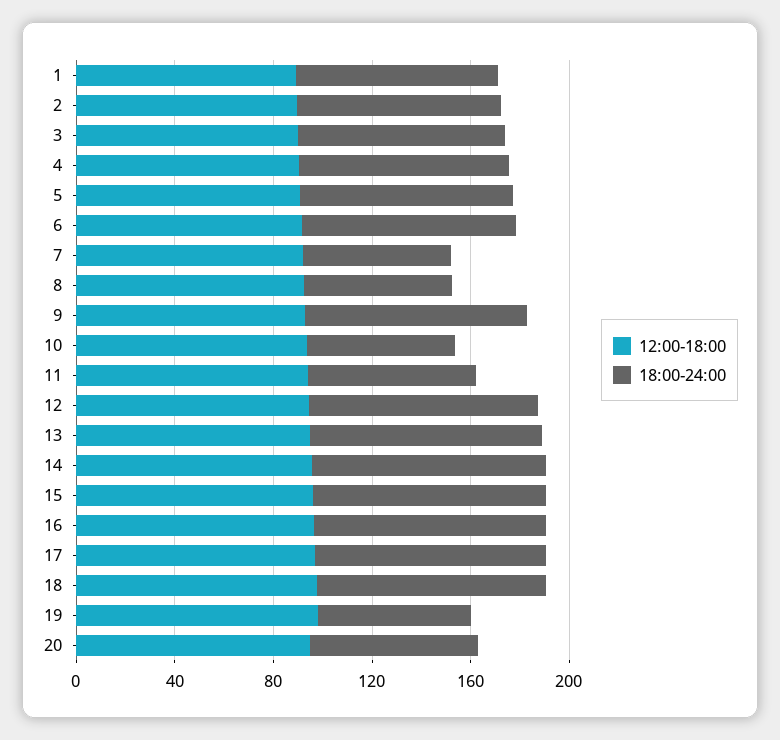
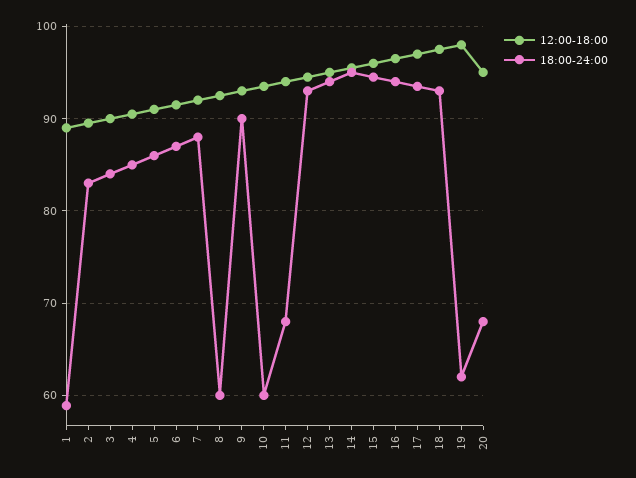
  {
    "12:00-18:00": {
      "1": 89,
      "2": 90,
      "3": 90,
      "4": 91,
      "5": 91,
      "6": 92,
      "7": 92,
      "8": 93,
      "9": 93,
      "10": 94,
      "11": 94,
      "12": 95,
      "13": 95,
      "14": 96,
      "15": 96,
      "16": 97,
      "17": 97,
      "18": 98,
      "19": 98,
      "20": 95
    },
    "18:00-24:00": {
-     "1": 80,
+     "1": 59,
      "2": 83,
      "3": 84,
      "4": 85,
      "5": 86,
      "6": 87,
-     "7": 60,
+     "7": 88,
      "8": 60,
      "9": 90,
      "10": 60,
      "11": 68,
      "12": 93,
      "13": 94,
      "14": 95,
      "15": 95,
      "16": 94,
      "17": 94,
      "18": 93,
      "19": 62,
      "20": 68
    }
  }

